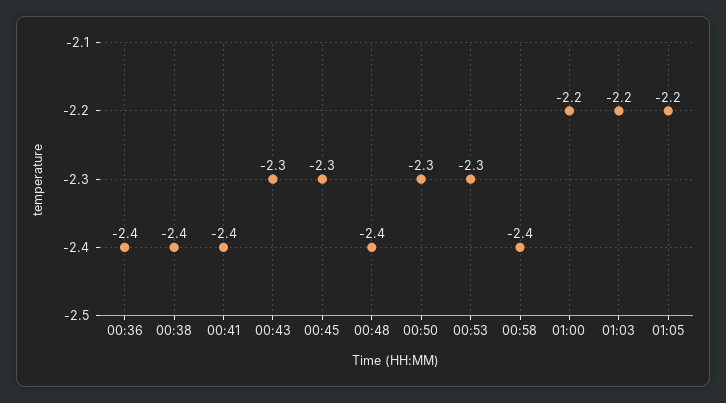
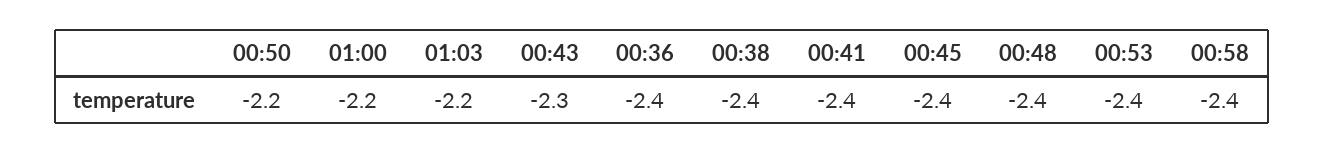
  {
    "00:36": -2.4,
    "00:38": -2.4,
    "00:41": -2.4,
    "00:43": -2.3,
-   "00:45": -2.3,
+   "00:45": -2.4,
    "00:48": -2.4,
-   "00:50": -2.3,
+   "00:50": -2.2,
-   "00:53": -2.3,
+   "00:53": -2.4,
    "00:58": -2.4,
    "01:00": -2.2,
-   "01:03": -2.2,
+   "01:03": -2.2
-   "01:05": -2.2
  }

